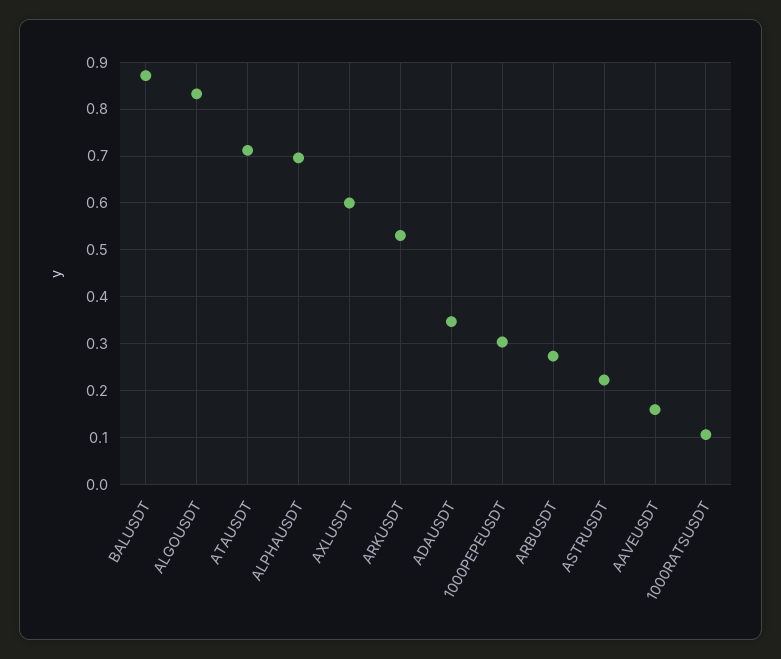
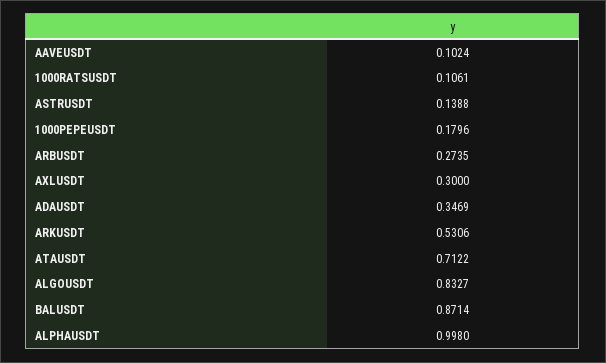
  {
    "BALUSDT": 0.8714,
    "ALGOUSDT": 0.8327,
    "ATAUSDT": 0.7122,
-   "ALPHAUSDT": 0.7,
+   "ALPHAUSDT": 0.998,
-   "AXLUSDT": 0.6,
+   "AXLUSDT": 0.3,
    "ARKUSDT": 0.5306,
    "ADAUSDT": 0.3469,
-   "1000PEPEUSDT": 0.3,
+   "1000PEPEUSDT": 0.1796,
    "ARBUSDT": 0.2735,
-   "ASTRUSDT": 0.22,
+   "ASTRUSDT": 0.1388,
-   "AAVEUSDT": 0.16,
+   "AAVEUSDT": 0.1024,
    "1000RATSUSDT": 0.1061
  }

